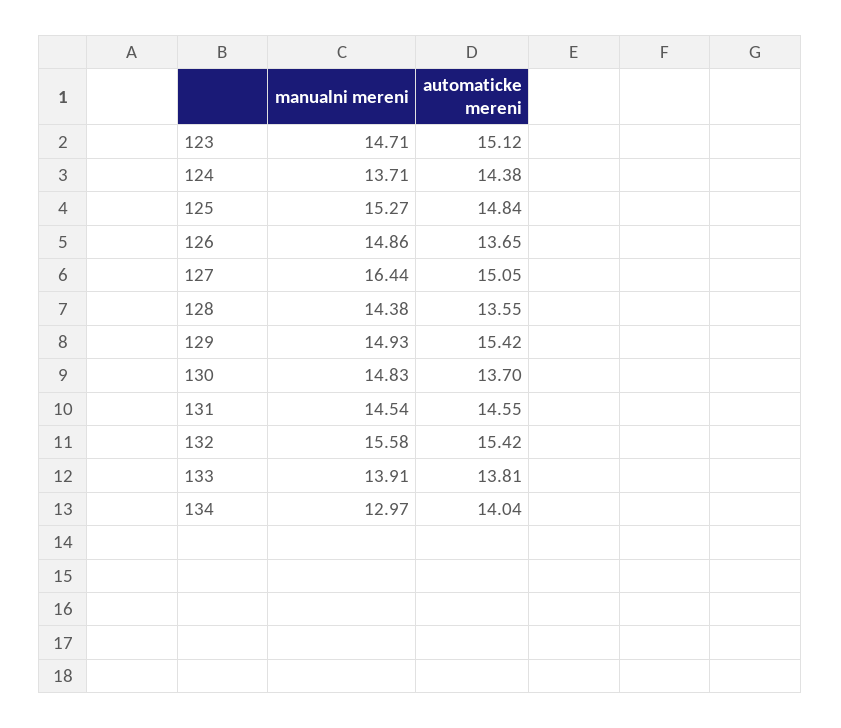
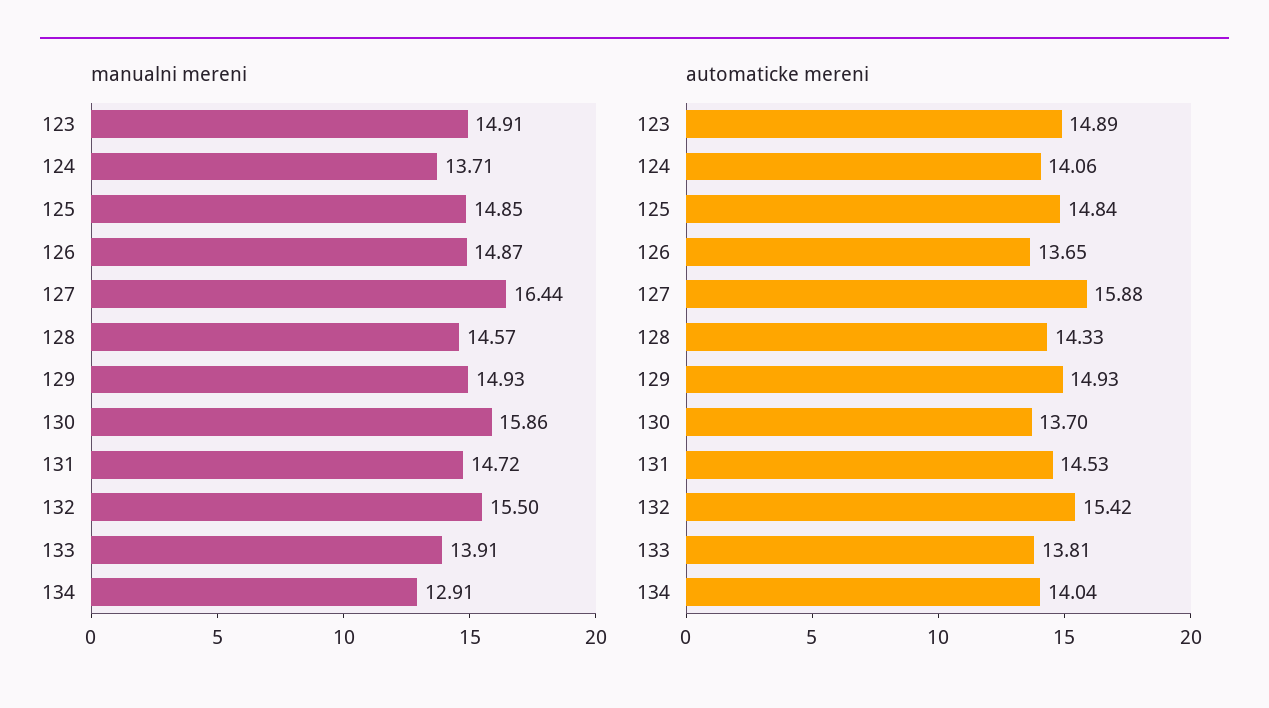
  {
    "manualni mereni": {
-     "123": 14.71,
+     "123": 14.91,
      "124": 13.71,
-     "125": 15.27,
+     "125": 14.85,
-     "126": 14.86,
+     "126": 14.87,
      "127": 16.44,
-     "128": 14.38,
+     "128": 14.57,
      "129": 14.93,
-     "130": 14.83,
+     "130": 15.86,
-     "131": 14.54,
+     "131": 14.72,
-     "132": 15.58,
+     "132": 15.5,
      "133": 13.91,
-     "134": 12.97
+     "134": 12.91
    },
    "automaticke mereni": {
-     "123": 15.12,
+     "123": 14.89,
-     "124": 14.38,
+     "124": 14.06,
      "125": 14.84,
      "126": 13.65,
-     "127": 15.05,
+     "127": 15.88,
-     "128": 13.55,
+     "128": 14.33,
-     "129": 15.42,
+     "129": 14.93,
      "130": 13.7,
-     "131": 14.55,
+     "131": 14.53,
      "132": 15.42,
      "133": 13.81,
      "134": 14.04
    }
  }

